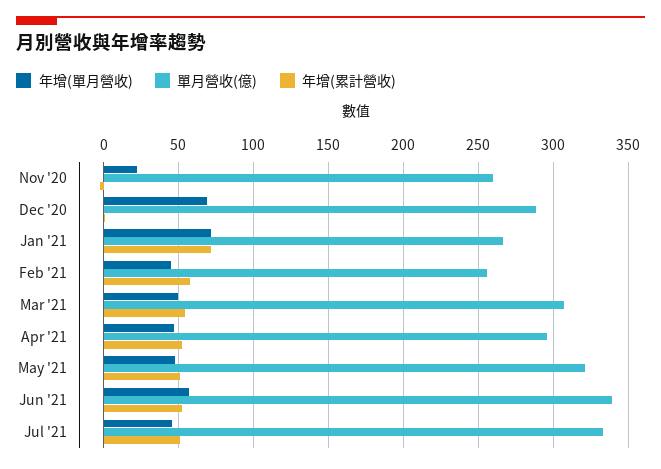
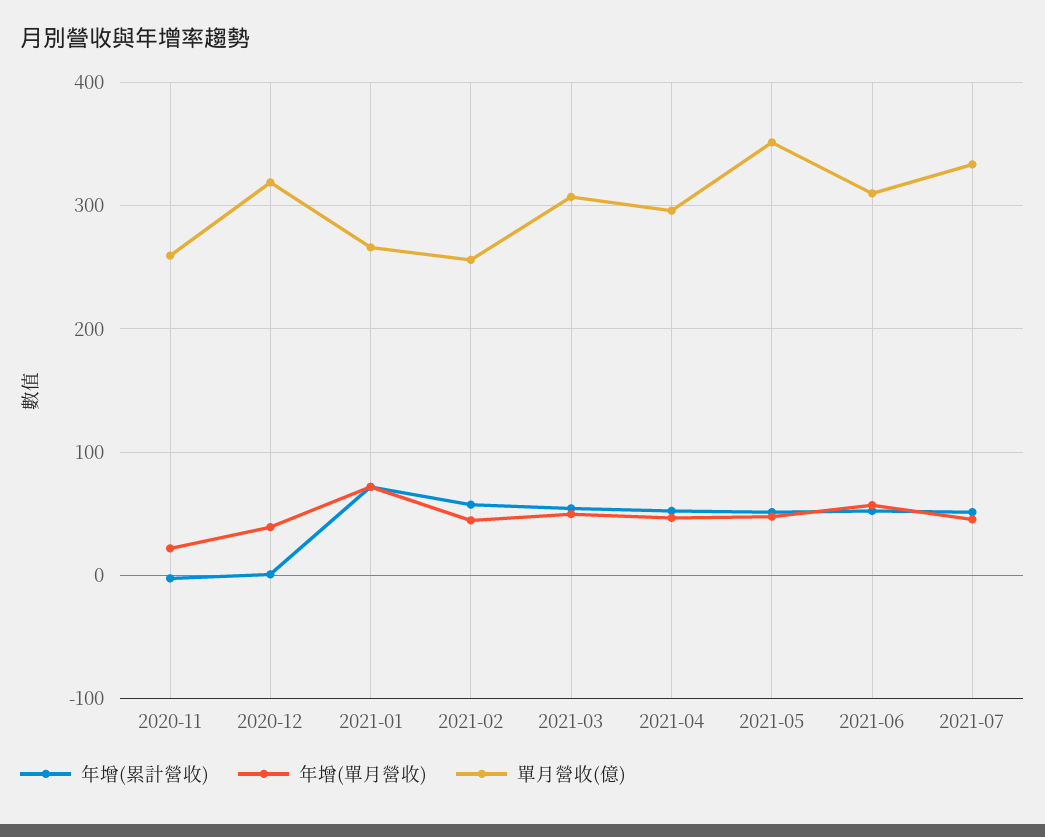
  {
    "年增(單月營收)": {
      "Nov '20": 20,
-     "Dec '20": 70,
+     "Dec '20": 40,
      "Jan '21": 70,
      "Feb '21": 45,
      "Mar '21": 50,
      "Apr '21": 45,
      "May '21": 50,
      "Jun '21": 55,
      "Jul '21": 45
    },
    "單月營收(億)": {
      "Nov '20": 260,
-     "Dec '20": 290,
+     "Dec '20": 320,
      "Jan '21": 265,
      "Feb '21": 255,
      "Mar '21": 305,
      "Apr '21": 295,
-     "May '21": 320,
+     "May '21": 350,
-     "Jun '21": 340,
+     "Jun '21": 310,
      "Jul '21": 335
    },
    "年增(累計營收)": {
      "Nov '20": 0,
      "Dec '20": 0,
      "Jan '21": 70,
      "Feb '21": 55,
      "Mar '21": 55,
      "Apr '21": 50,
      "May '21": 50,
      "Jun '21": 50,
      "Jul '21": 50
    }
  }

